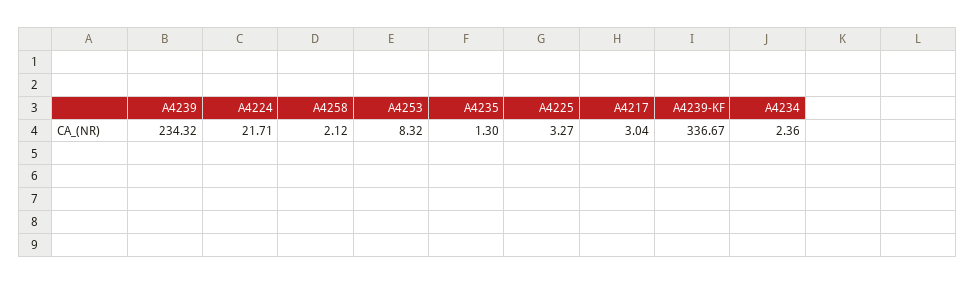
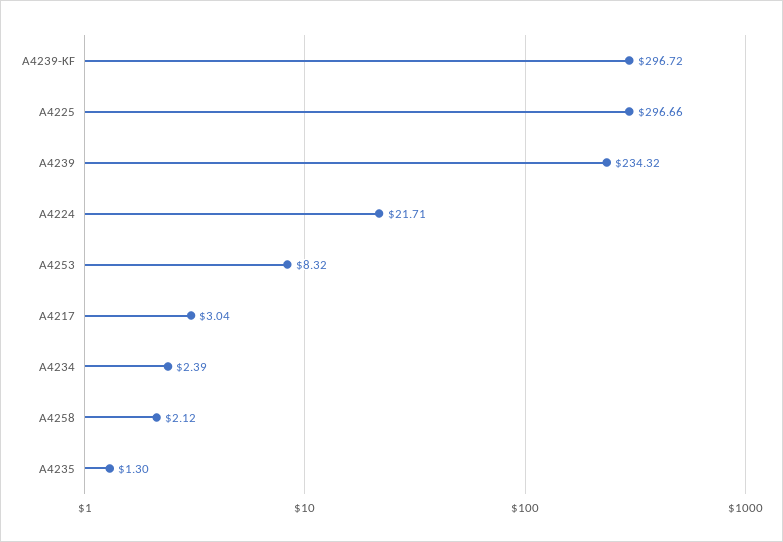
  {
    "A4239": 234.32,
    "A4224": 21.71,
    "A4258": 2.12,
    "A4253": 8.32,
    "A4235": 1.3,
-   "A4225": 3.27,
+   "A4225": 296.66,
    "A4217": 3.04,
-   "A4239-KF": 336.67,
+   "A4239-KF": 296.72,
-   "A4234": 2.36
+   "A4234": 2.39
  }

